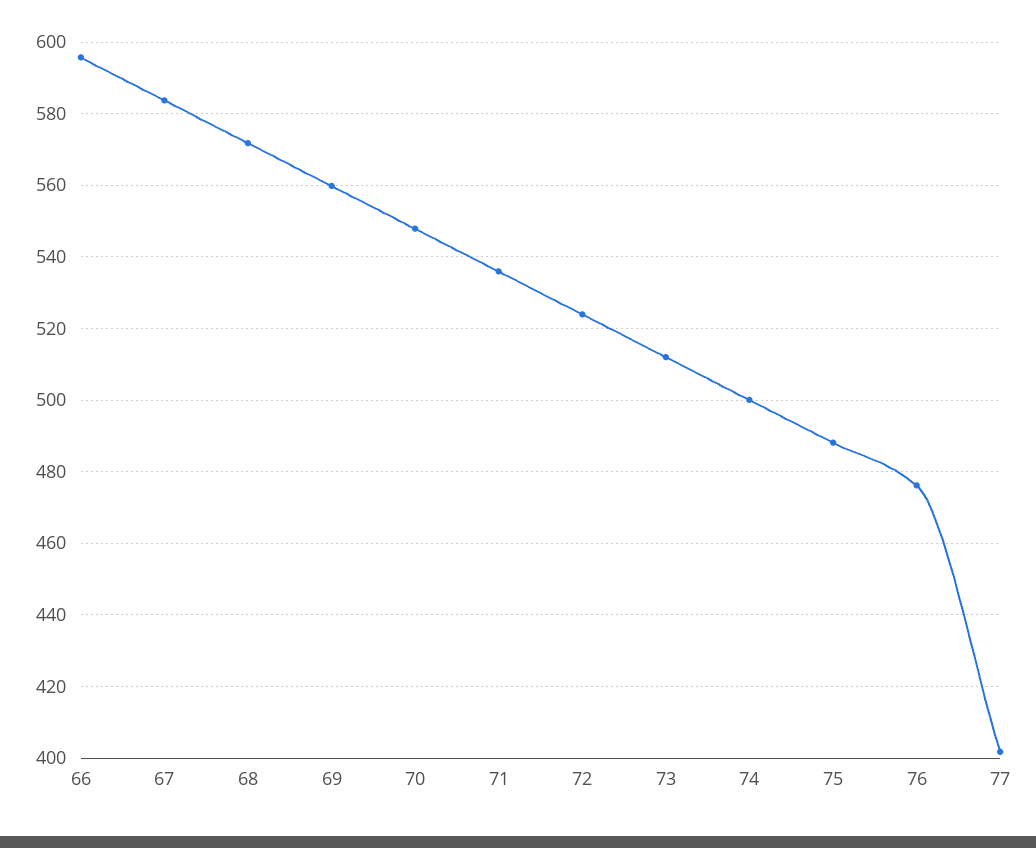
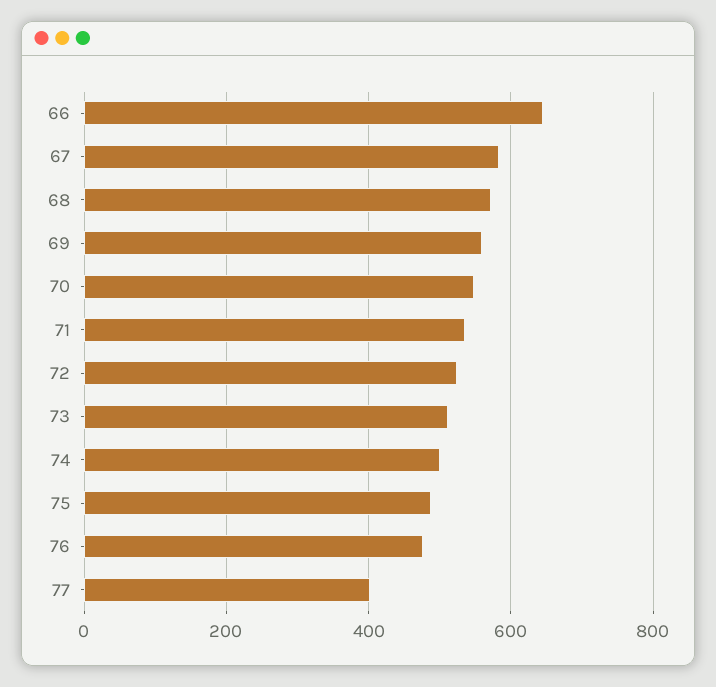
  {
-   "66": 596,
+   "66": 640,
    "67": 584,
    "68": 572,
    "69": 560,
    "70": 548,
    "71": 536,
    "72": 524,
    "73": 512,
    "74": 500,
    "75": 488,
    "76": 476,
    "77": 402
  }

